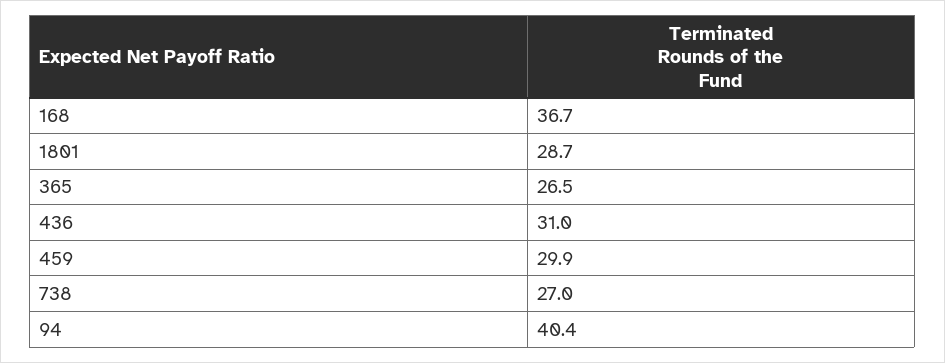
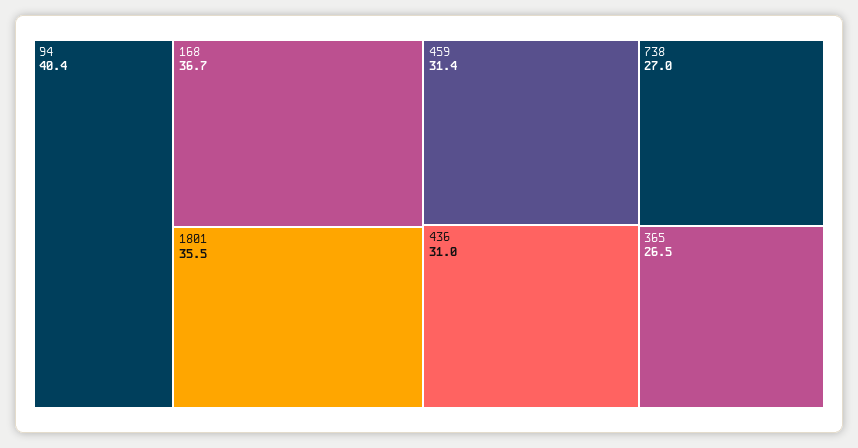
  {
    "168": 36.7,
-   "1801": 28.7,
+   "1801": 35.5,
    "365": 26.5,
    "436": 31,
-   "459": 29.9,
+   "459": 31.4,
    "738": 27,
    "94": 40.4
  }

